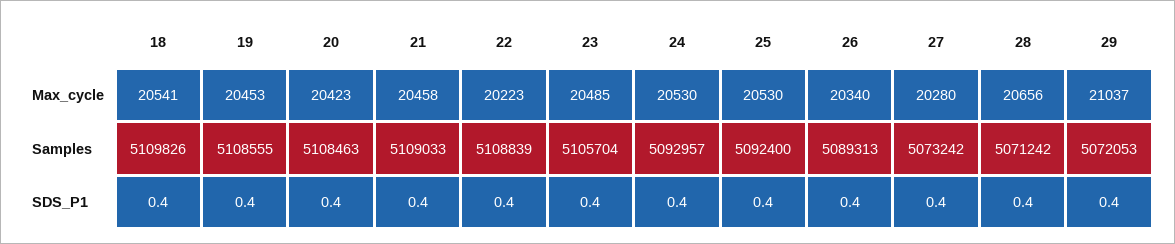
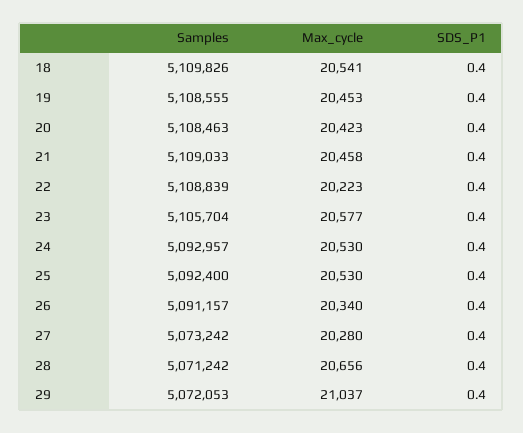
  {
    "18": {
      "Max_cycle": 20541,
      "Samples": 5109826,
      "SDS_P1": 0.4
    },
    "19": {
      "Max_cycle": 20453,
      "Samples": 5108555,
      "SDS_P1": 0.4
    },
    "20": {
      "Max_cycle": 20423,
      "Samples": 5108463,
      "SDS_P1": 0.4
    },
    "21": {
      "Max_cycle": 20458,
      "Samples": 5109033,
      "SDS_P1": 0.4
    },
    "22": {
      "Max_cycle": 20223,
      "Samples": 5108839,
      "SDS_P1": 0.4
    },
    "23": {
-     "Max_cycle": 20485,
+     "Max_cycle": 20577,
      "Samples": 5105704,
      "SDS_P1": 0.4
    },
    "24": {
      "Max_cycle": 20530,
      "Samples": 5092957,
      "SDS_P1": 0.4
    },
    "25": {
      "Max_cycle": 20530,
      "Samples": 5092400,
      "SDS_P1": 0.4
    },
    "26": {
      "Max_cycle": 20340,
-     "Samples": 5089313,
+     "Samples": 5091157,
      "SDS_P1": 0.4
    },
    "27": {
      "Max_cycle": 20280,
      "Samples": 5073242,
      "SDS_P1": 0.4
    },
    "28": {
      "Max_cycle": 20656,
      "Samples": 5071242,
      "SDS_P1": 0.4
    },
    "29": {
      "Max_cycle": 21037,
      "Samples": 5072053,
      "SDS_P1": 0.4
    }
  }

